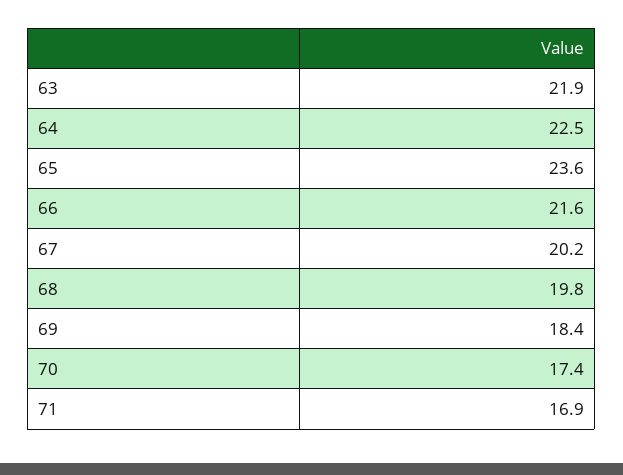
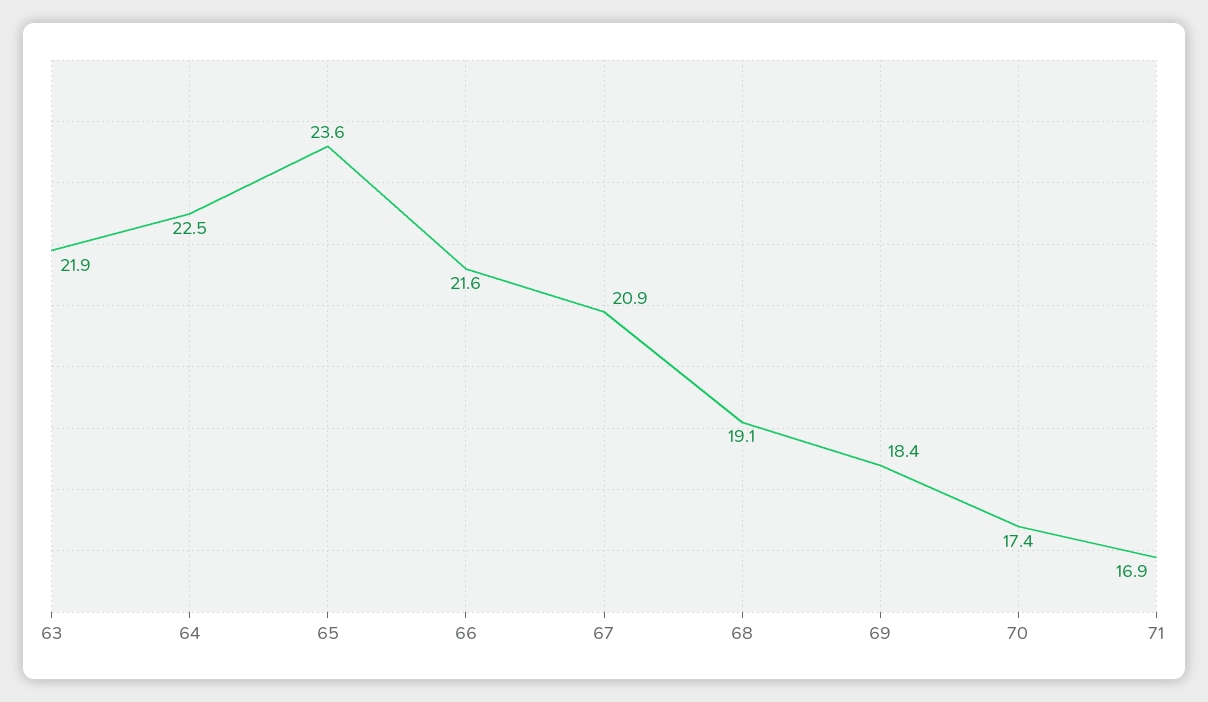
  {
    "63": 21.9,
    "64": 22.5,
    "65": 23.6,
    "66": 21.6,
-   "67": 20.2,
+   "67": 20.9,
-   "68": 19.8,
+   "68": 19.1,
    "69": 18.4,
    "70": 17.4,
    "71": 16.9
  }

